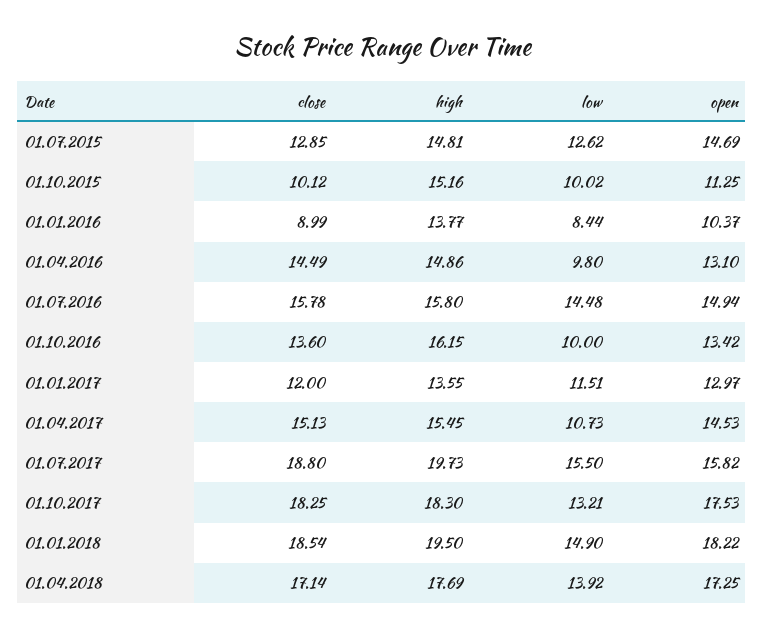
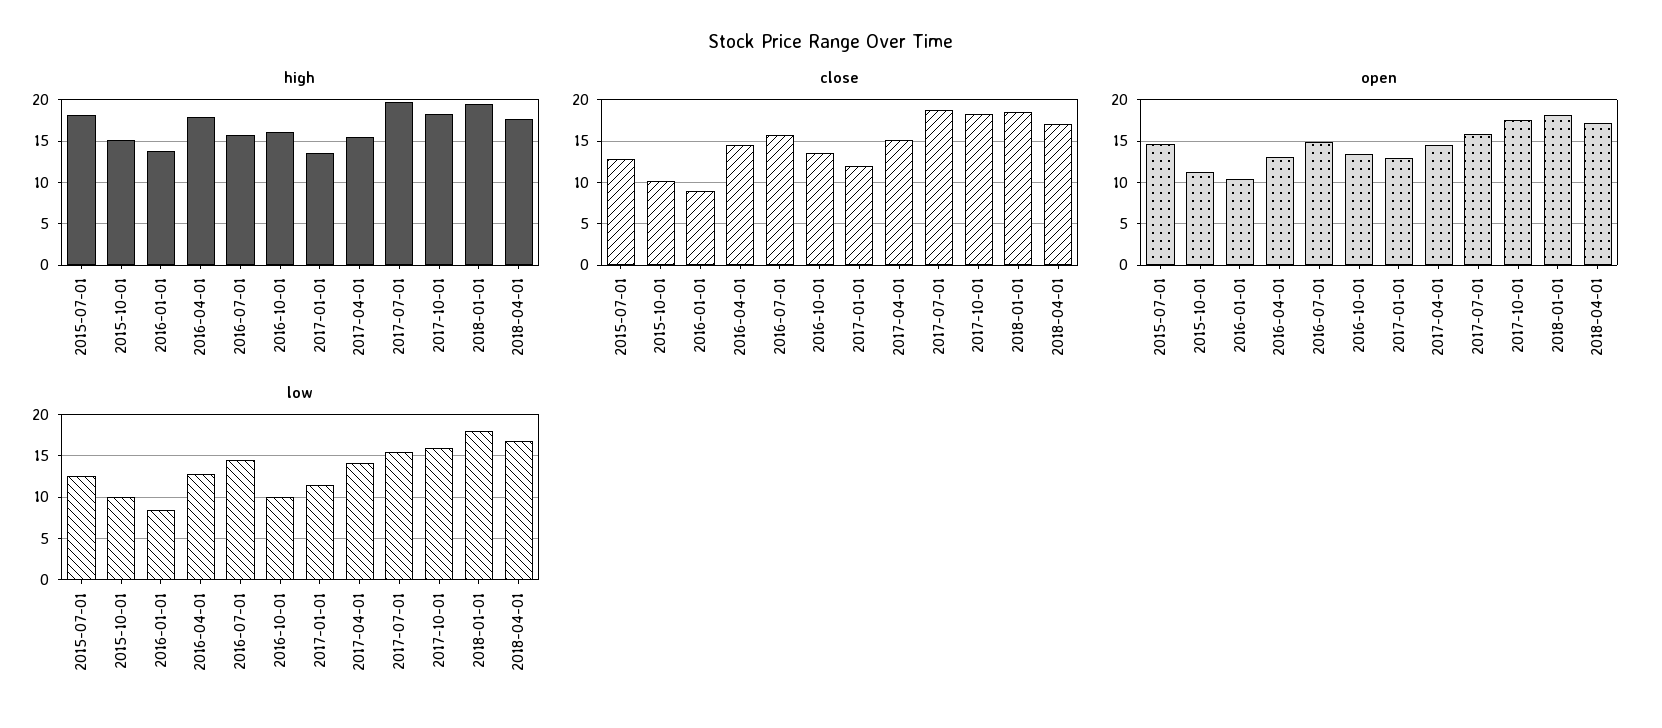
  {
    "close": {
      "01.07.2015": 12.85,
      "01.10.2015": 10.12,
      "01.01.2016": 8.99,
      "01.04.2016": 14.49,
      "01.07.2016": 15.78,
      "01.10.2016": 13.6,
      "01.01.2017": 12,
      "01.04.2017": 15.13,
      "01.07.2017": 18.8,
      "01.10.2017": 18.25,
      "01.01.2018": 18.54,
      "01.04.2018": 17.14
    },
    "high": {
-     "01.07.2015": 14.81,
+     "01.07.2015": 18,
      "01.10.2015": 15.16,
      "01.01.2016": 13.77,
-     "01.04.2016": 14.86,
+     "01.04.2016": 18,
      "01.07.2016": 15.8,
      "01.10.2016": 16.15,
      "01.01.2017": 13.55,
      "01.04.2017": 15.45,
      "01.07.2017": 19.73,
      "01.10.2017": 18.3,
      "01.01.2018": 19.5,
      "01.04.2018": 17.69
    },
    "low": {
      "01.07.2015": 12.62,
      "01.10.2015": 10.02,
      "01.01.2016": 8.44,
-     "01.04.2016": 9.8,
+     "01.04.2016": 13,
      "01.07.2016": 14.48,
      "01.10.2016": 10,
      "01.01.2017": 11.51,
-     "01.04.2017": 10.73,
+     "01.04.2017": 14,
      "01.07.2017": 15.5,
-     "01.10.2017": 13.21,
+     "01.10.2017": 16,
-     "01.01.2018": 14.9,
+     "01.01.2018": 18,
-     "01.04.2018": 13.92
+     "01.04.2018": 17
    },
    "open": {
      "01.07.2015": 14.69,
      "01.10.2015": 11.25,
      "01.01.2016": 10.37,
      "01.04.2016": 13.1,
      "01.07.2016": 14.94,
      "01.10.2016": 13.42,
      "01.01.2017": 12.97,
      "01.04.2017": 14.53,
      "01.07.2017": 15.82,
      "01.10.2017": 17.53,
      "01.01.2018": 18.22,
      "01.04.2018": 17.25
    }
  }

